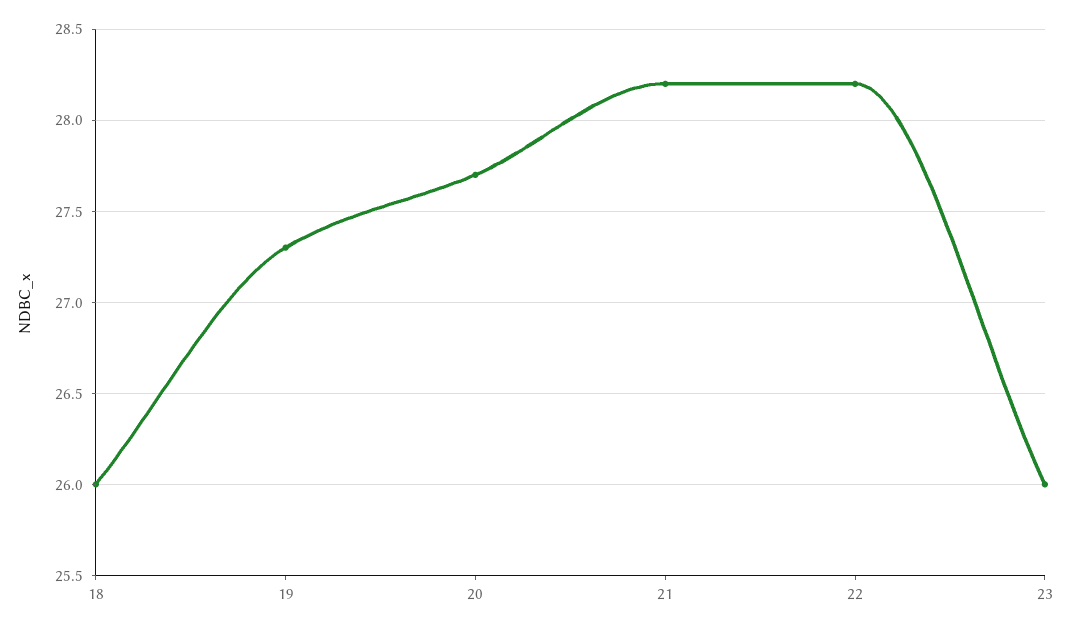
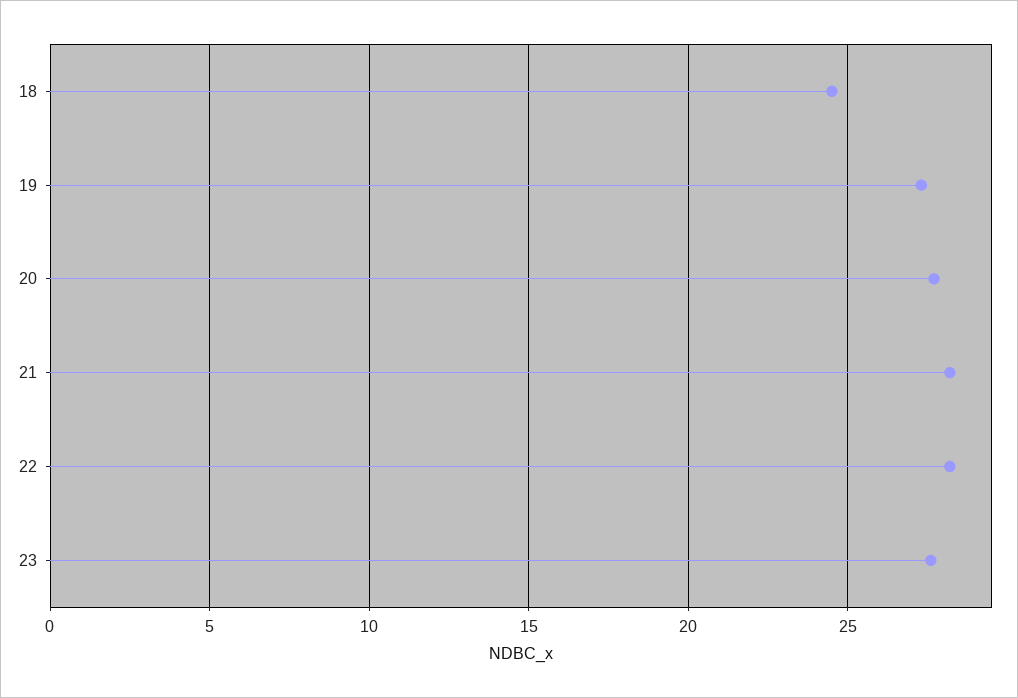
  {
-   "18": 26,
+   "18": 24.5,
    "19": 27.3,
    "20": 27.7,
    "21": 28.2,
    "22": 28.2,
-   "23": 26
+   "23": 27.5
  }

